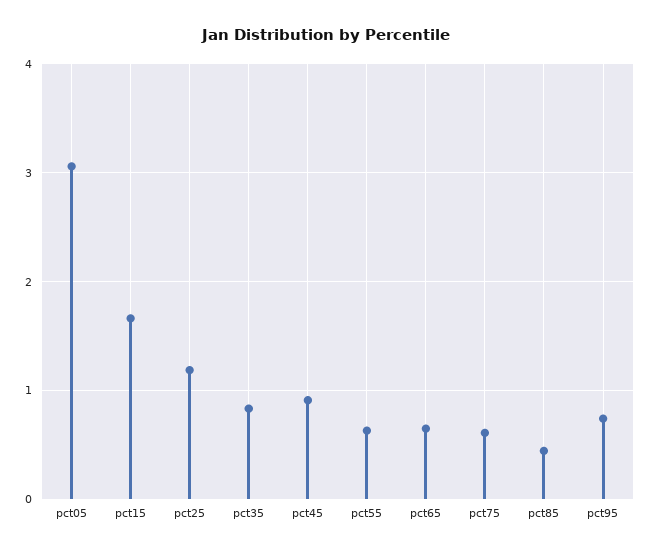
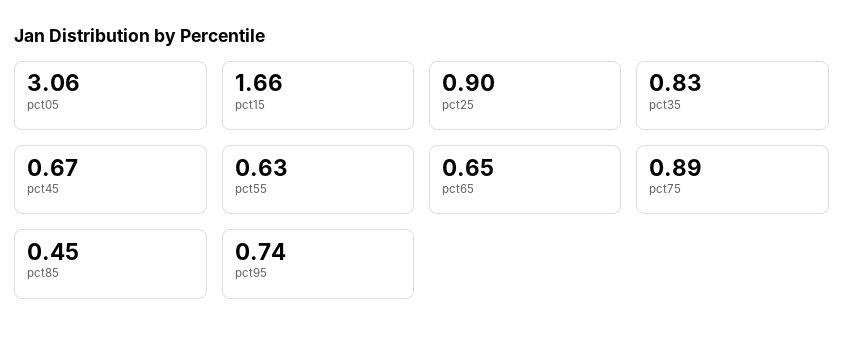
  {
    "pct05": 3.06,
    "pct15": 1.66,
-   "pct25": 1.2,
+   "pct25": 0.9,
    "pct35": 0.83,
-   "pct45": 0.9,
+   "pct45": 0.67,
    "pct55": 0.63,
    "pct65": 0.65,
-   "pct75": 0.6,
+   "pct75": 0.89,
    "pct85": 0.45,
    "pct95": 0.74
  }

